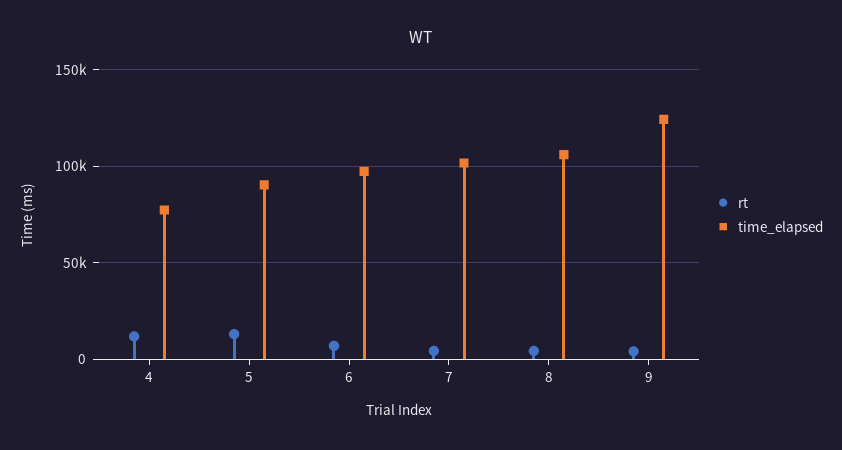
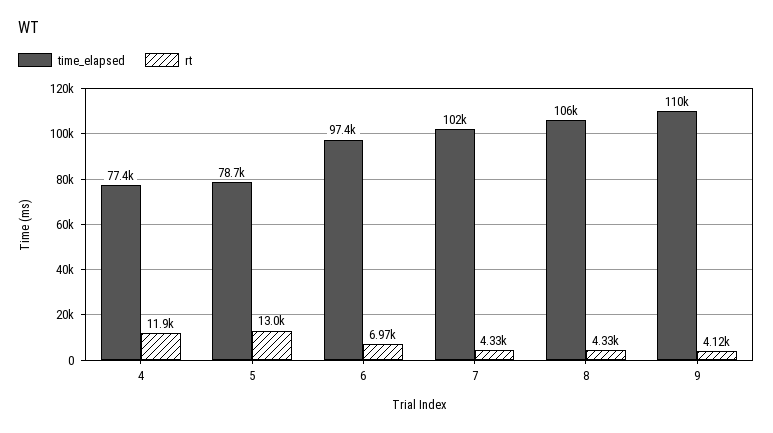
  {
    "rt": {
      "4": 11900,
      "5": 13000,
      "6": 6970,
      "7": 4330,
      "8": 4330,
      "9": 4120
    },
    "time_elapsed": {
      "4": 77400,
-     "5": 90000,
+     "5": 78700,
      "6": 97400,
      "7": 102000,
      "8": 106000,
-     "9": 125000
+     "9": 110000
    }
  }

